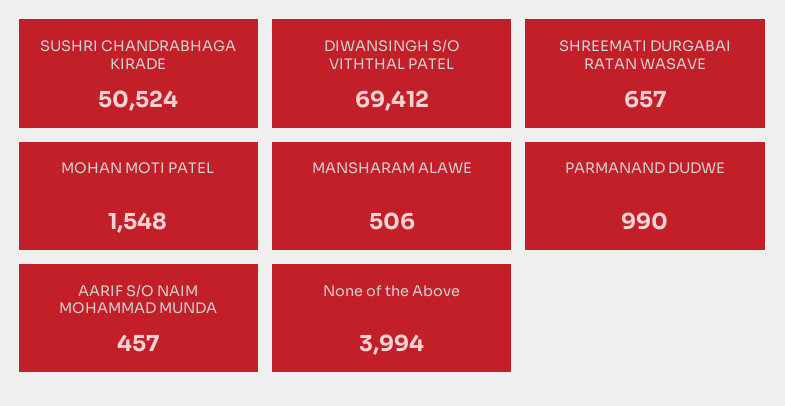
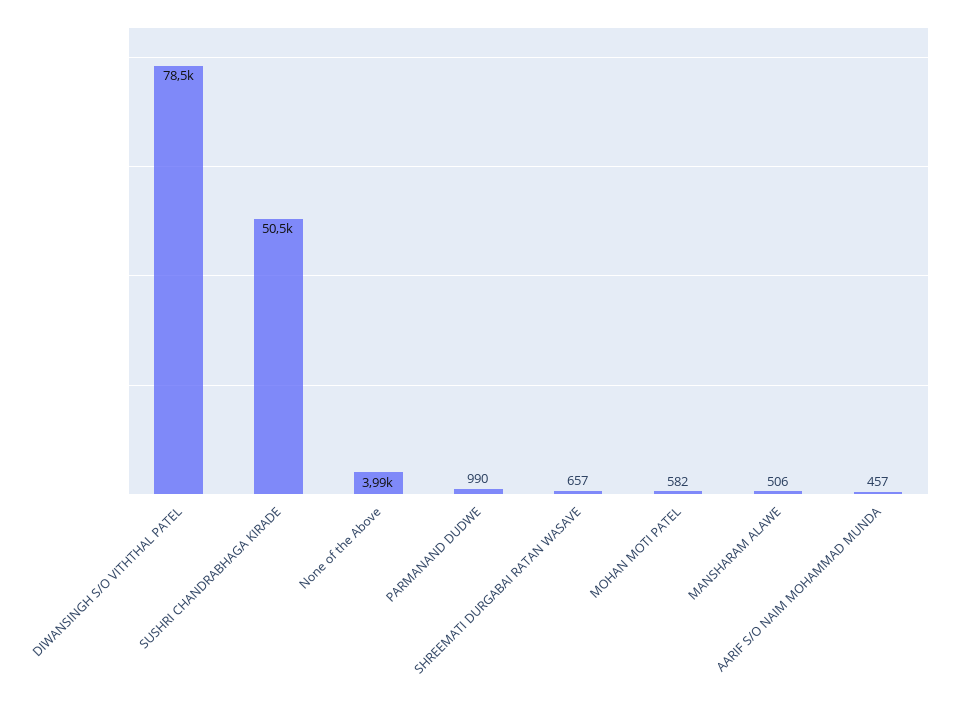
  {
    "SUSHRI CHANDRABHAGA KIRADE": 50524,
-   "DIWANSINGH S/O VITHTHAL PATEL": 69412,
+   "DIWANSINGH S/O VITHTHAL PATEL": 78500,
    "SHREEMATI DURGABAI RATAN WASAVE": 657,
-   "MOHAN MOTI PATEL": 1548,
+   "MOHAN MOTI PATEL": 582,
    "MANSHARAM ALAWE": 506,
    "PARMANAND DUDWE": 990,
    "AARIF S/O NAIM MOHAMMAD MUNDA": 457,
    "None of the Above": 3994
  }

